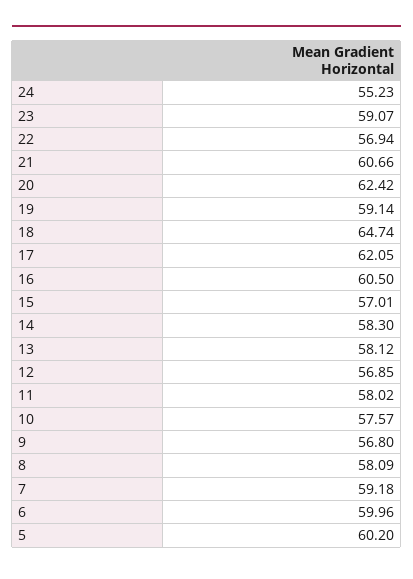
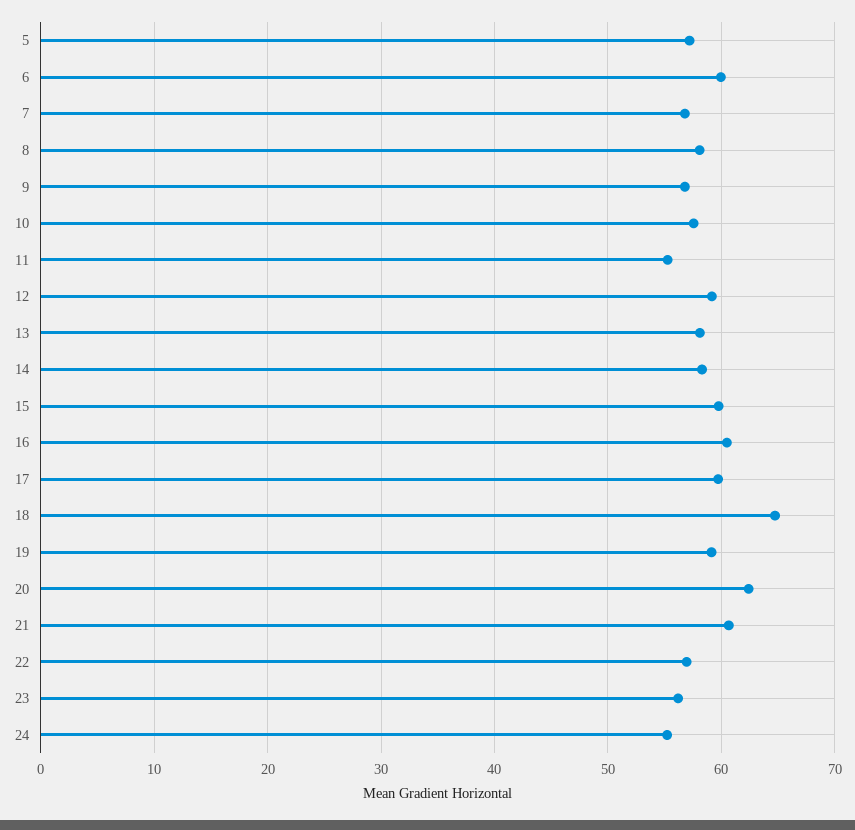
  {
    "24": 55.23,
-   "23": 59.07,
+   "23": 56,
    "22": 56.94,
    "21": 60.66,
    "20": 62.42,
    "19": 59.14,
    "18": 64.74,
-   "17": 62.05,
+   "17": 60,
    "16": 60.5,
-   "15": 57.01,
+   "15": 60,
    "14": 58.3,
    "13": 58.12,
-   "12": 56.85,
+   "12": 59,
-   "11": 58.02,
+   "11": 55,
    "10": 57.57,
    "9": 56.8,
    "8": 58.09,
-   "7": 59.18,
+   "7": 57,
    "6": 59.96,
-   "5": 60.2
+   "5": 57
  }

